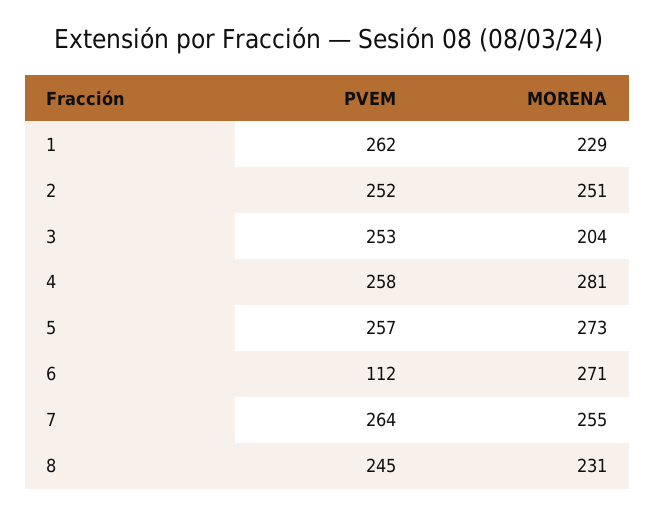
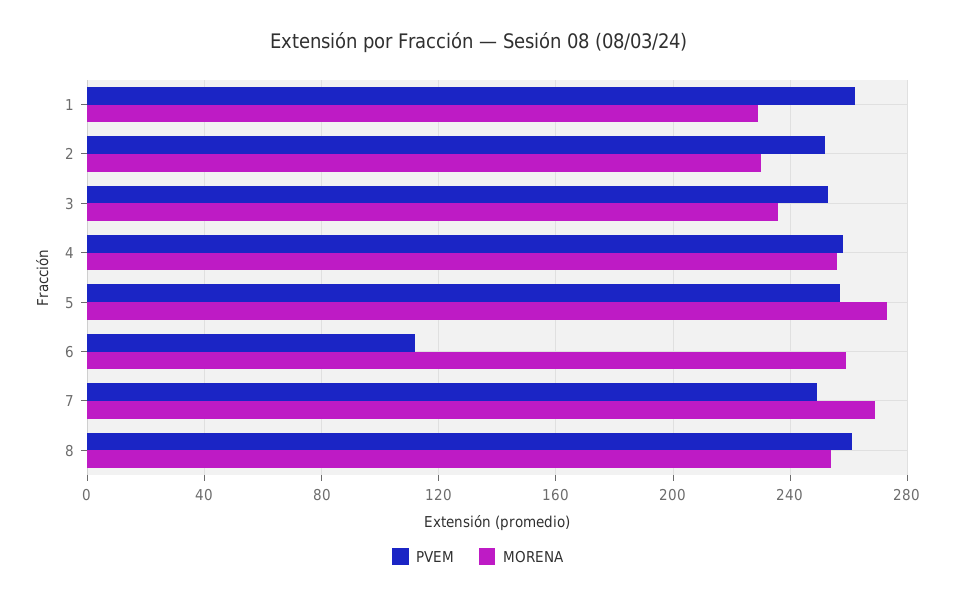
  {
    "PVEM": {
      "1": 262,
      "2": 252,
      "3": 253,
      "4": 258,
      "5": 257,
      "6": 112,
-     "7": 264,
+     "7": 250,
-     "8": 245
+     "8": 260
    },
    "MORENA": {
      "1": 229,
-     "2": 251,
+     "2": 230,
-     "3": 204,
+     "3": 235,
-     "4": 281,
+     "4": 255,
      "5": 273,
-     "6": 271,
+     "6": 260,
-     "7": 255,
+     "7": 270,
-     "8": 231
+     "8": 255
    }
  }

